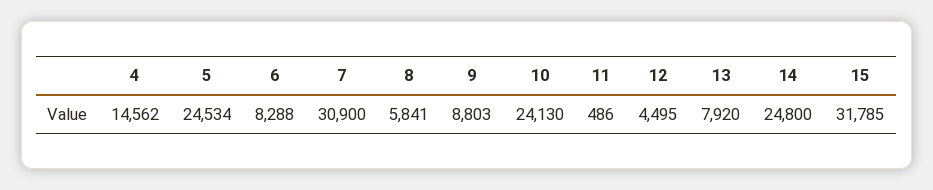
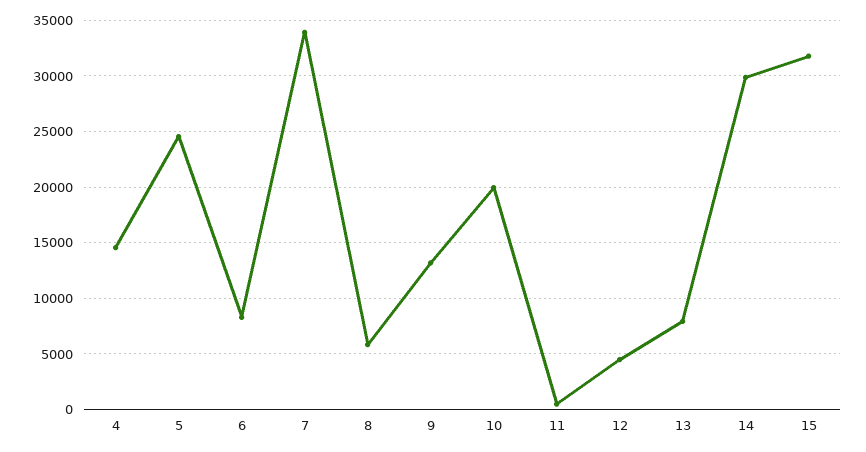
  {
    "4": 14562,
    "5": 24534,
    "6": 8288,
-   "7": 30900,
+   "7": 34000,
    "8": 5841,
-   "9": 8803,
+   "9": 13000,
-   "10": 24130,
+   "10": 20000,
    "11": 486,
    "12": 4495,
    "13": 7920,
-   "14": 24800,
+   "14": 30000,
    "15": 31785
  }

